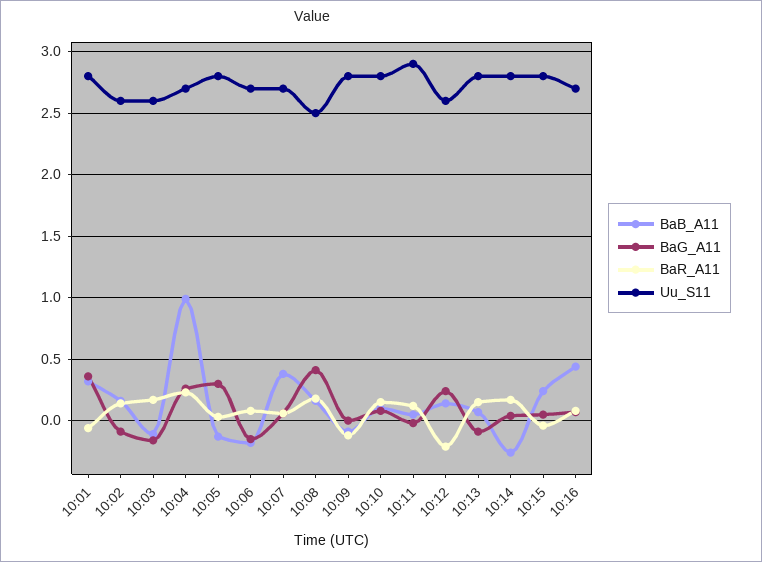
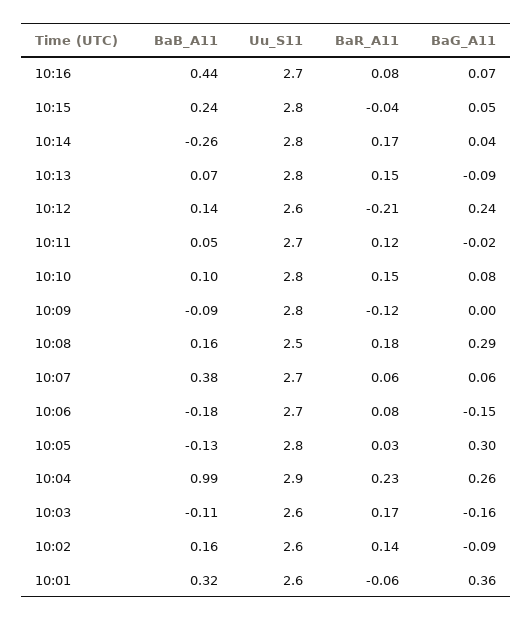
  {
    "BaB_A11": {
      "10:01": 0.32,
      "10:02": 0.16,
      "10:03": -0.11,
      "10:04": 0.99,
      "10:05": -0.13,
      "10:06": -0.18,
      "10:07": 0.38,
      "10:08": 0.16,
      "10:09": -0.09,
      "10:10": 0.1,
      "10:11": 0.05,
      "10:12": 0.14,
      "10:13": 0.07,
      "10:14": -0.26,
      "10:15": 0.24,
      "10:16": 0.44
    },
    "BaG_A11": {
      "10:01": 0.36,
      "10:02": -0.09,
      "10:03": -0.16,
      "10:04": 0.26,
      "10:05": 0.3,
      "10:06": -0.15,
      "10:07": 0.06,
-     "10:08": 0.4,
+     "10:08": 0.29,
      "10:09": 0,
      "10:10": 0.08,
      "10:11": -0.02,
      "10:12": 0.24,
      "10:13": -0.09,
      "10:14": 0.04,
      "10:15": 0.05,
      "10:16": 0.07
    },
    "BaR_A11": {
      "10:01": -0.06,
      "10:02": 0.14,
      "10:03": 0.17,
      "10:04": 0.23,
      "10:05": 0.03,
      "10:06": 0.08,
      "10:07": 0.06,
      "10:08": 0.18,
      "10:09": -0.12,
      "10:10": 0.15,
      "10:11": 0.12,
      "10:12": -0.21,
      "10:13": 0.15,
      "10:14": 0.17,
      "10:15": -0.04,
      "10:16": 0.08
    },
    "Uu_S11": {
-     "10:01": 2.8,
+     "10:01": 2.6,
      "10:02": 2.6,
      "10:03": 2.6,
-     "10:04": 2.7,
+     "10:04": 2.9,
      "10:05": 2.8,
      "10:06": 2.7,
      "10:07": 2.7,
      "10:08": 2.5,
      "10:09": 2.8,
      "10:10": 2.8,
-     "10:11": 2.9,
+     "10:11": 2.7,
      "10:12": 2.6,
      "10:13": 2.8,
      "10:14": 2.8,
      "10:15": 2.8,
      "10:16": 2.7
    }
  }

